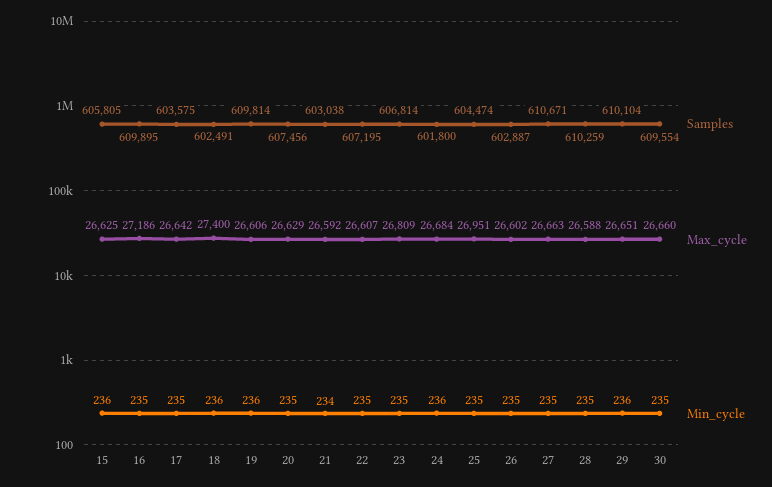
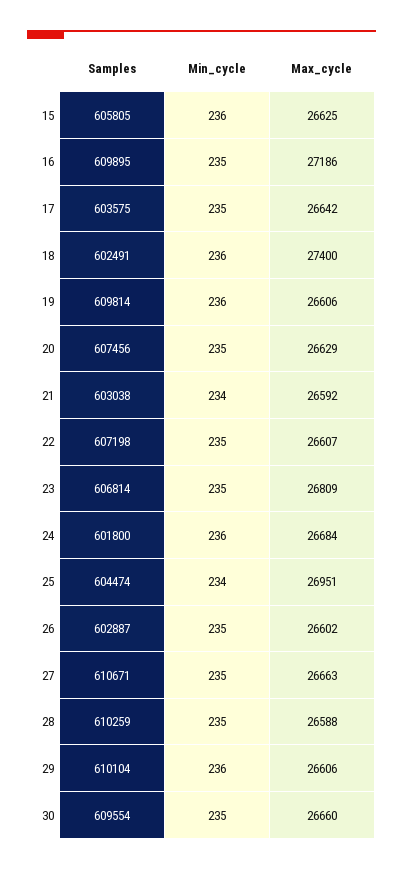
  {
    "Samples": {
      "15": 605805,
      "16": 609895,
      "17": 603575,
      "18": 602491,
      "19": 609814,
      "20": 607456,
      "21": 603038,
-     "22": 607195,
+     "22": 607198,
      "23": 606814,
      "24": 601800,
      "25": 604474,
      "26": 602887,
      "27": 610671,
      "28": 610259,
      "29": 610104,
      "30": 609554
    },
    "Max_cycle": {
      "15": 26625,
      "16": 27186,
      "17": 26642,
      "18": 27400,
      "19": 26606,
      "20": 26629,
      "21": 26592,
      "22": 26607,
      "23": 26809,
      "24": 26684,
      "25": 26951,
      "26": 26602,
      "27": 26663,
      "28": 26588,
-     "29": 26651,
+     "29": 26606,
      "30": 26660
    },
    "Min_cycle": {
      "15": 236,
      "16": 235,
      "17": 235,
      "18": 236,
      "19": 236,
      "20": 235,
      "21": 234,
      "22": 235,
      "23": 235,
      "24": 236,
-     "25": 235,
+     "25": 234,
      "26": 235,
      "27": 235,
      "28": 235,
      "29": 236,
      "30": 235
    }
  }

